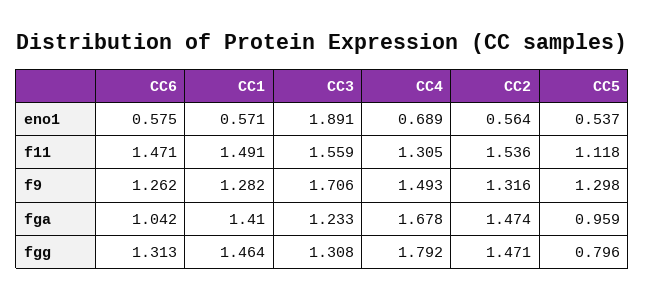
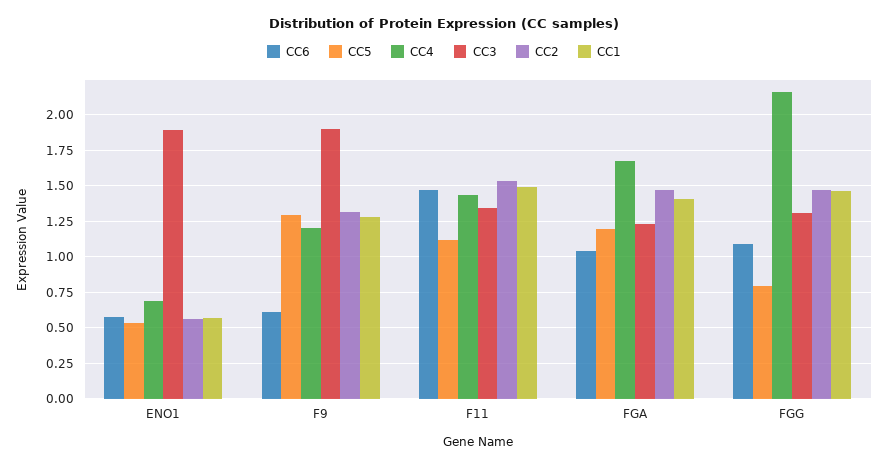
  {
    "CC6": {
      "eno1": 0.575,
      "f11": 1.471,
-     "f9": 1.262,
+     "f9": 0.6,
      "fga": 1.042,
-     "fgg": 1.313
+     "fgg": 1.1
    },
    "CC1": {
      "eno1": 0.571,
      "f11": 1.491,
      "f9": 1.282,
      "fga": 1.41,
      "fgg": 1.464
    },
    "CC3": {
      "eno1": 1.891,
-     "f11": 1.559,
+     "f11": 1.35,
-     "f9": 1.706,
+     "f9": 1.9,
      "fga": 1.233,
      "fgg": 1.308
    },
    "CC4": {
      "eno1": 0.689,
-     "f11": 1.305,
+     "f11": 1.45,
-     "f9": 1.493,
+     "f9": 1.2,
      "fga": 1.678,
-     "fgg": 1.792
+     "fgg": 2.15
    },
    "CC2": {
      "eno1": 0.564,
      "f11": 1.536,
      "f9": 1.316,
      "fga": 1.474,
      "fgg": 1.471
    },
    "CC5": {
      "eno1": 0.537,
      "f11": 1.118,
      "f9": 1.298,
-     "fga": 0.959,
+     "fga": 1.2,
      "fgg": 0.796
    }
  }

